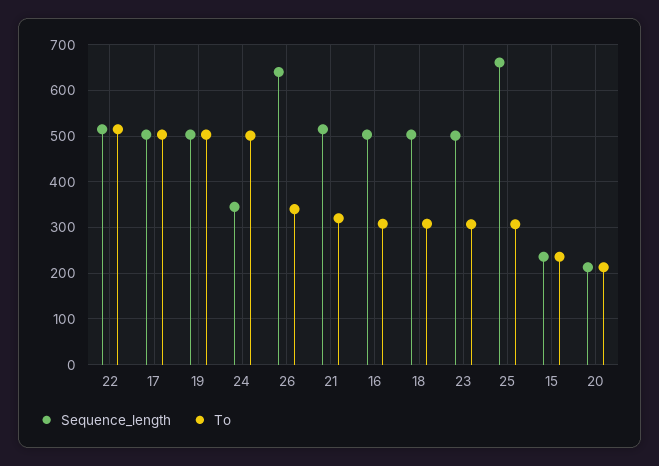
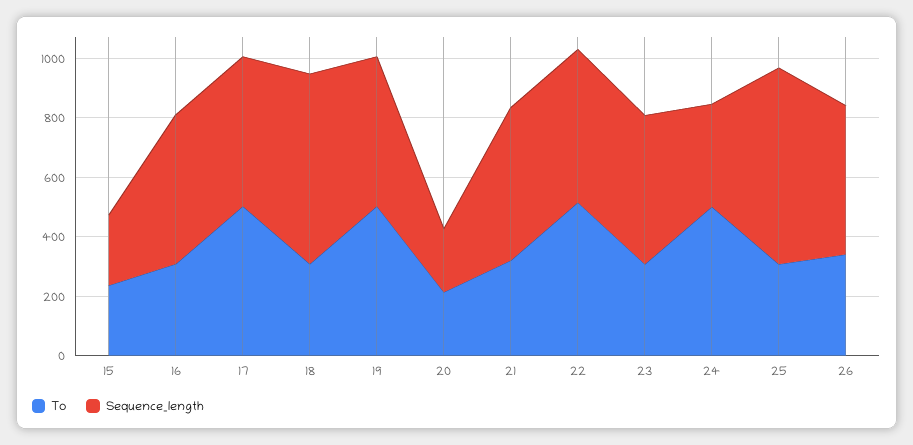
  {
    "Sequence_length": {
      "22": 520,
      "17": 500,
      "19": 500,
      "24": 340,
-     "26": 640,
+     "26": 500,
      "21": 520,
      "16": 500,
-     "18": 500,
+     "18": 650,
      "23": 500,
      "25": 660,
      "15": 240,
      "20": 220
    },
    "To": {
      "22": 520,
      "17": 500,
      "19": 500,
      "24": 500,
      "26": 340,
      "21": 320,
      "16": 300,
      "18": 300,
      "23": 300,
      "25": 300,
      "15": 240,
      "20": 220
    }
  }

